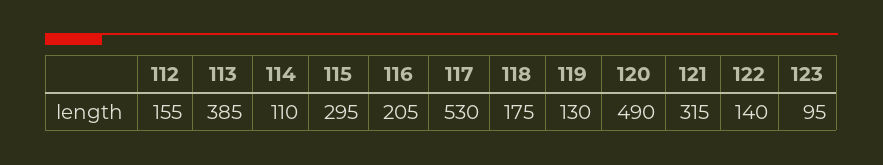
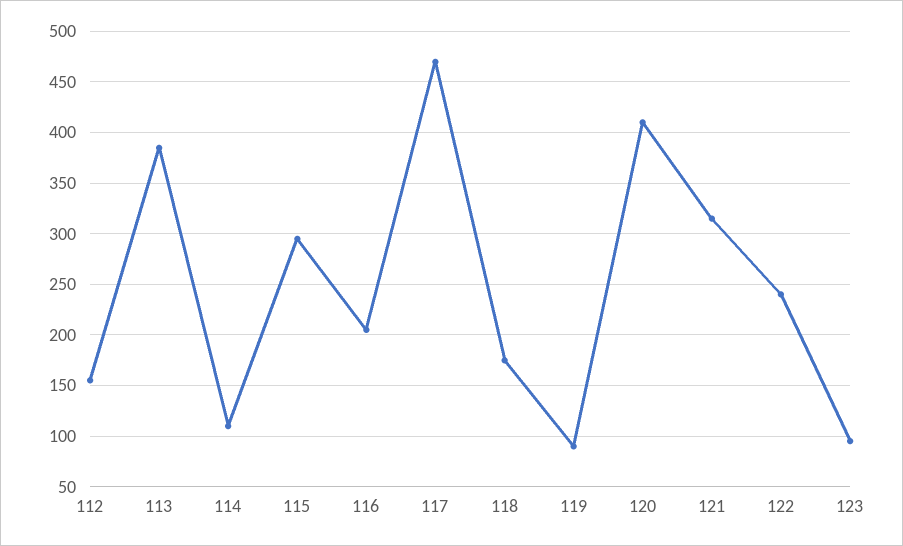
  {
    "112": 155,
    "113": 385,
    "114": 110,
    "115": 295,
    "116": 205,
-   "117": 530,
+   "117": 470,
    "118": 175,
-   "119": 130,
+   "119": 90,
-   "120": 490,
+   "120": 410,
    "121": 315,
-   "122": 140,
+   "122": 240,
    "123": 95
  }

